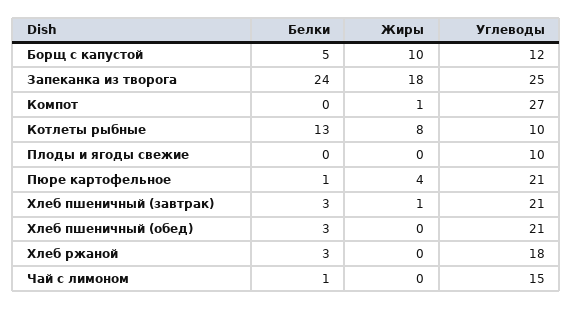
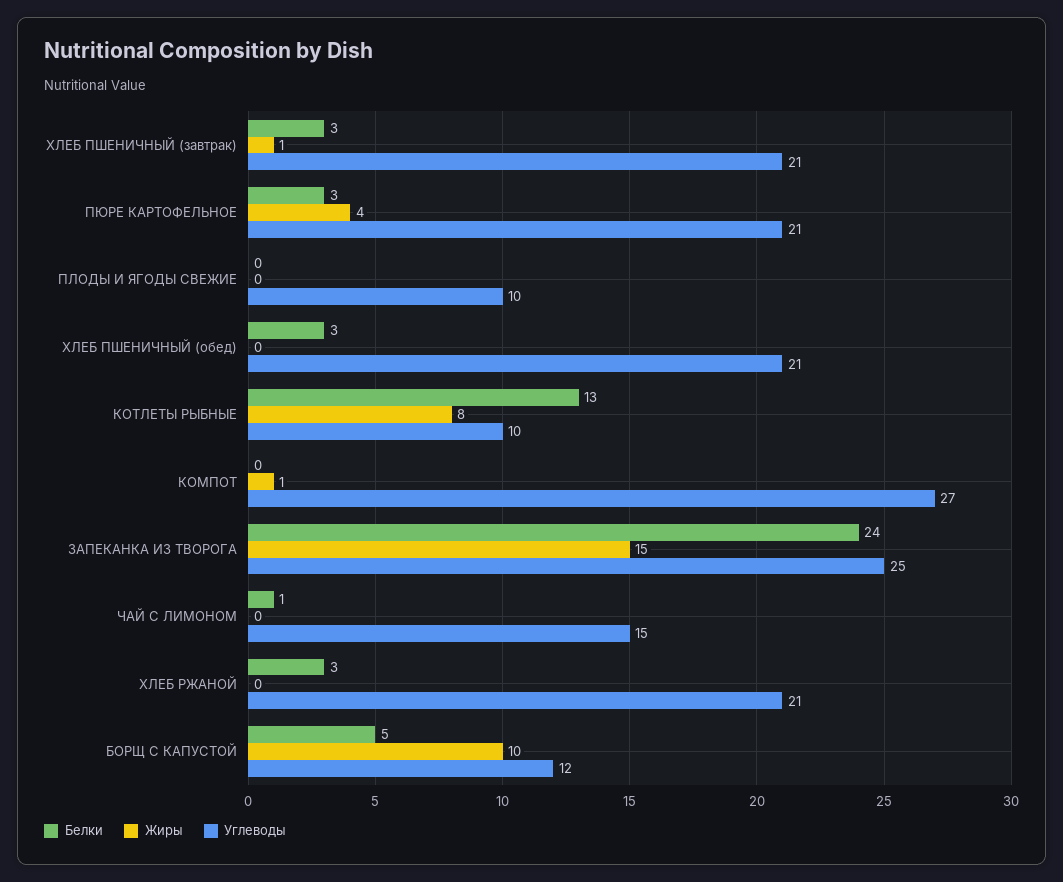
  {
    "Белки": {
      "Борщ с капустой": 5,
      "Запеканка из творога": 24,
      "Компот": 0,
      "Котлеты рыбные": 13,
      "Плоды и ягоды свежие": 0,
-     "Пюре картофельное": 1,
+     "Пюре картофельное": 3,
      "Хлеб пшеничный (завтрак)": 3,
      "Хлеб пшеничный (обед)": 3,
      "Хлеб ржаной": 3,
      "Чай с лимоном": 1
    },
    "Жиры": {
      "Борщ с капустой": 10,
-     "Запеканка из творога": 18,
+     "Запеканка из творога": 15,
      "Компот": 1,
      "Котлеты рыбные": 8,
      "Плоды и ягоды свежие": 0,
      "Пюре картофельное": 4,
      "Хлеб пшеничный (завтрак)": 1,
      "Хлеб пшеничный (обед)": 0,
      "Хлеб ржаной": 0,
      "Чай с лимоном": 0
    },
    "Углеводы": {
      "Борщ с капустой": 12,
      "Запеканка из творога": 25,
      "Компот": 27,
      "Котлеты рыбные": 10,
      "Плоды и ягоды свежие": 10,
      "Пюре картофельное": 21,
      "Хлеб пшеничный (завтрак)": 21,
      "Хлеб пшеничный (обед)": 21,
-     "Хлеб ржаной": 18,
+     "Хлеб ржаной": 21,
      "Чай с лимоном": 15
    }
  }

